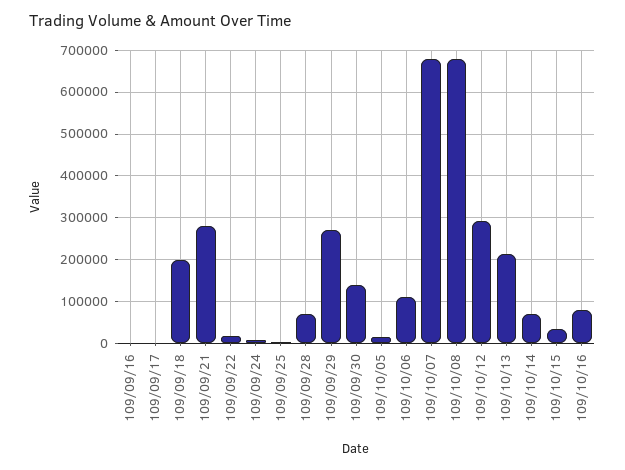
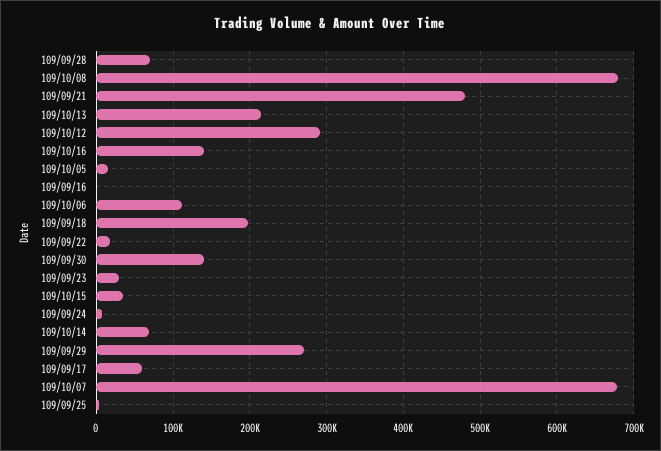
  {
    "109/09/16": 0,
-   "109/09/17": 0,
+   "109/09/17": 60000,
    "109/09/18": 200000,
-   "109/09/21": 280000,
+   "109/09/21": 480000,
    "109/09/22": 20000,
    "109/09/24": 10000,
    "109/09/25": 0,
    "109/09/28": 70000,
    "109/09/29": 270000,
    "109/09/30": 140000,
    "109/10/05": 20000,
    "109/10/06": 110000,
    "109/10/07": 680000,
    "109/10/08": 680000,
    "109/10/12": 290000,
    "109/10/13": 210000,
    "109/10/14": 70000,
    "109/10/15": 40000,
-   "109/10/16": 80000
+   "109/10/16": 140000,
+   "109/09/23": 30000
  }

